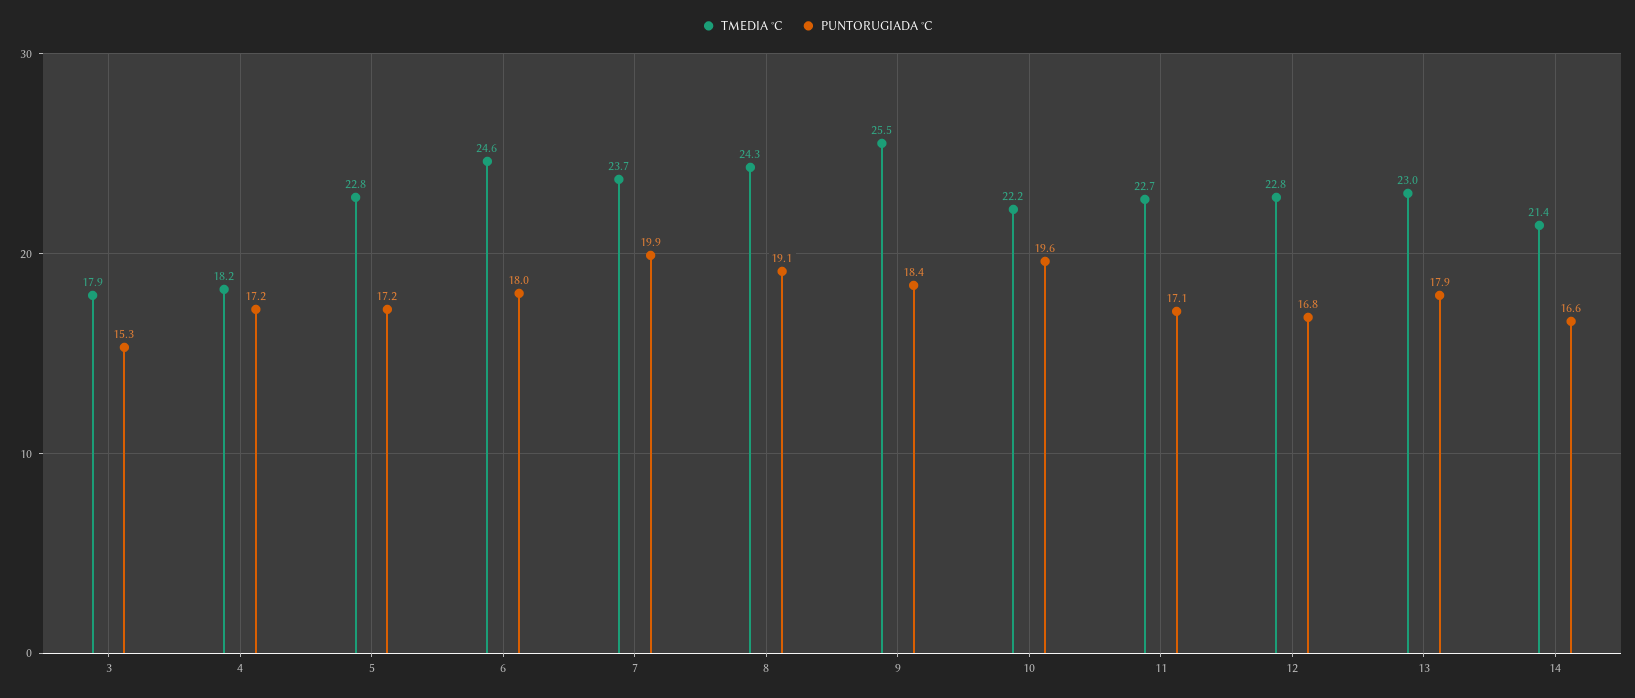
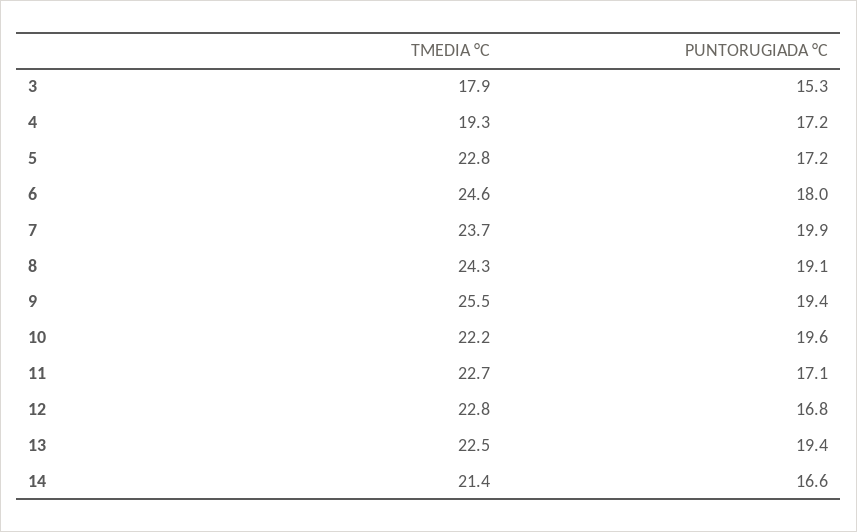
  {
    "TMEDIA °C": {
      "3": 17.9,
-     "4": 18.2,
+     "4": 19.3,
      "5": 22.8,
      "6": 24.6,
      "7": 23.7,
      "8": 24.3,
      "9": 25.5,
      "10": 22.2,
      "11": 22.7,
      "12": 22.8,
-     "13": 23,
+     "13": 22.5,
      "14": 21.4
    },
    "PUNTORUGIADA °C": {
      "3": 15.3,
      "4": 17.2,
      "5": 17.2,
      "6": 18,
      "7": 19.9,
      "8": 19.1,
-     "9": 18.4,
+     "9": 19.4,
      "10": 19.6,
      "11": 17.1,
      "12": 16.8,
-     "13": 17.9,
+     "13": 19.4,
      "14": 16.6
    }
  }

